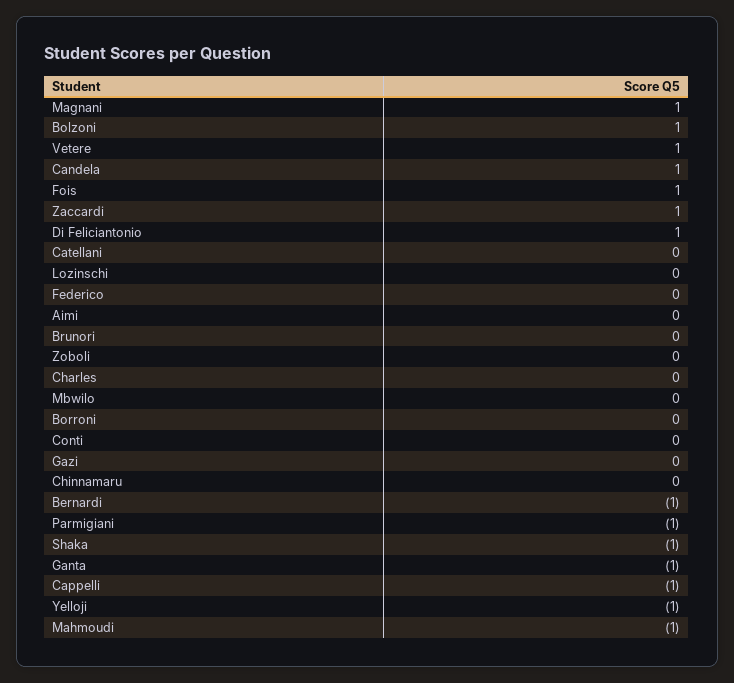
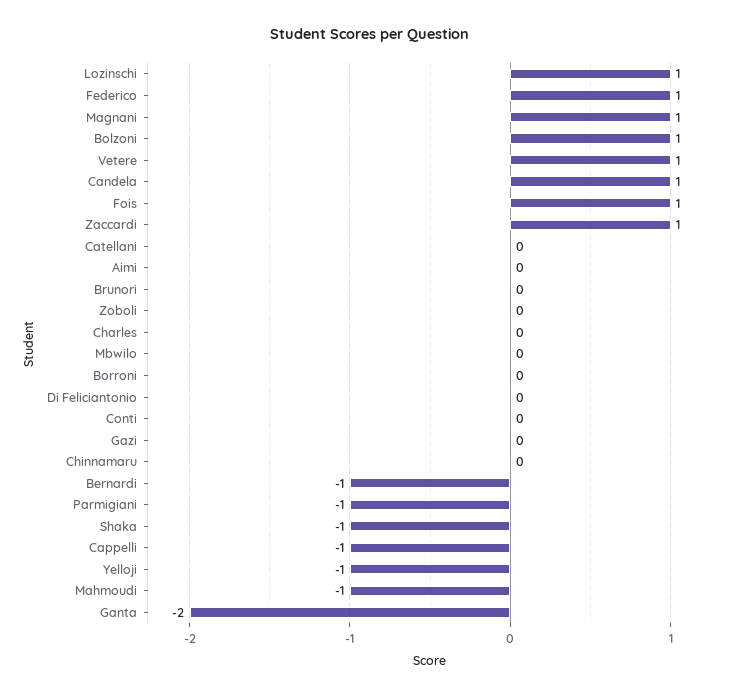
  {
    "Magnani": 1,
    "Bolzoni": 1,
    "Vetere": 1,
    "Candela": 1,
    "Fois": 1,
    "Zaccardi": 1,
-   "Di Feliciantonio": 1,
+   "Di Feliciantonio": 0,
    "Catellani": 0,
-   "Lozinschi": 0,
+   "Lozinschi": 1,
-   "Federico": 0,
+   "Federico": 1,
    "Aimi": 0,
    "Brunori": 0,
    "Zoboli": 0,
    "Charles": 0,
    "Mbwilo": 0,
    "Borroni": 0,
    "Conti": 0,
    "Gazi": 0,
    "Chinnamaru": 0,
    "Bernardi": -1,
    "Parmigiani": -1,
    "Shaka": -1,
-   "Ganta": -1,
+   "Ganta": -2,
    "Cappelli": -1,
    "Yelloji": -1,
    "Mahmoudi": -1
  }

